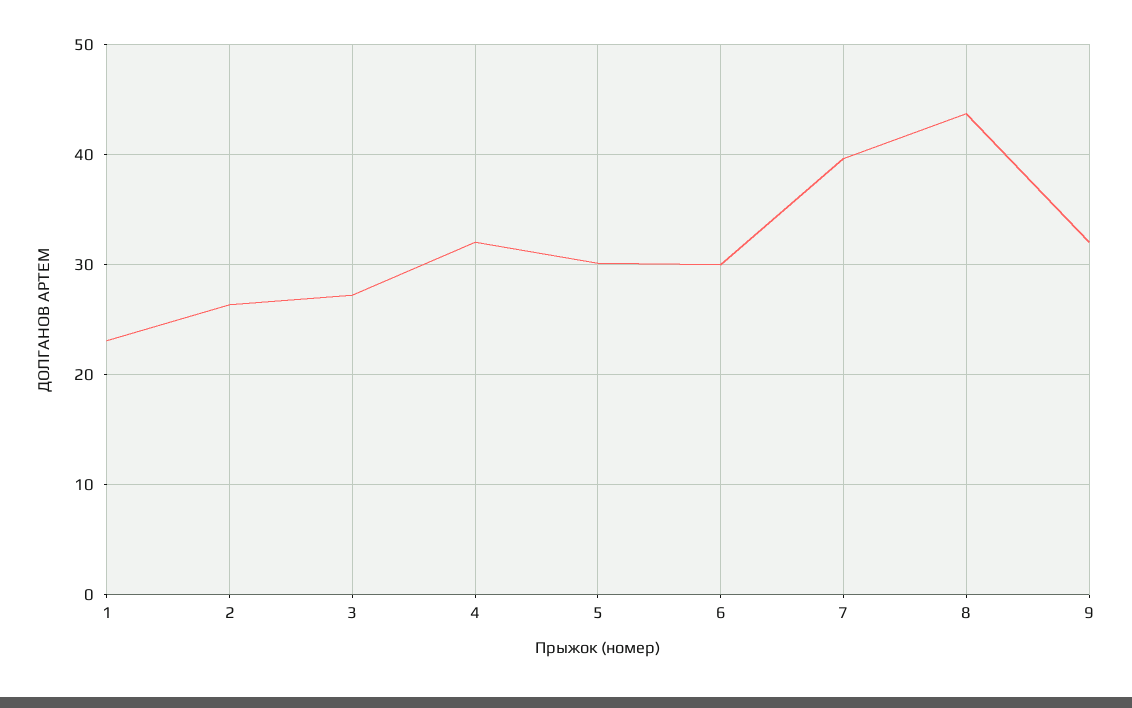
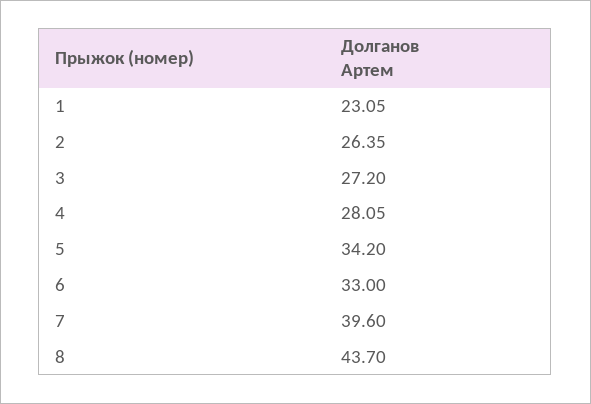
  {
    "1": 23.05,
    "2": 26.35,
    "3": 27.2,
-   "4": 32,
+   "4": 28.05,
-   "5": 30,
+   "5": 34.2,
-   "6": 30,
+   "6": 33,
    "7": 39.6,
-   "8": 43.7,
+   "8": 43.7
-   "9": 32
  }

